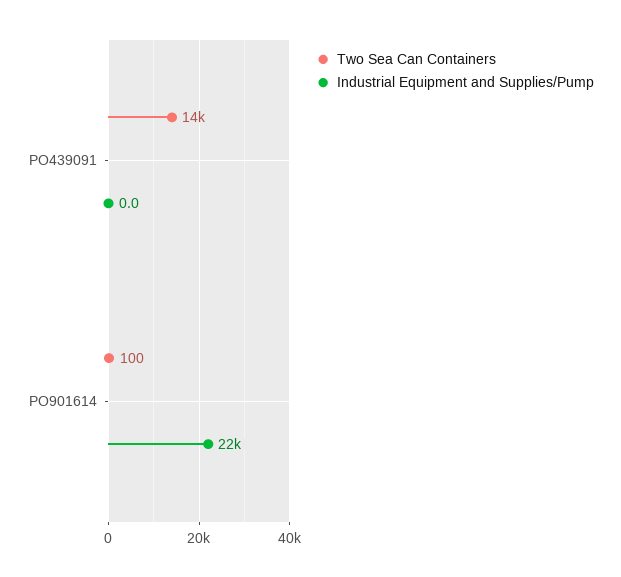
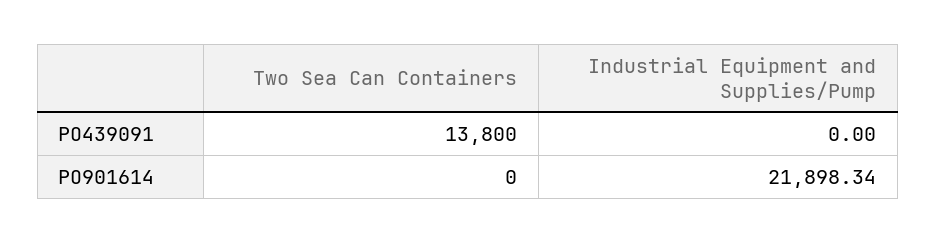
  {
    "Two Sea Can Containers": {
      "PO439091": 13800,
-     "PO901614": 100
+     "PO901614": 0
    },
    "Industrial Equipment and Supplies/Pump": {
      "PO439091": 0,
      "PO901614": 21898.34
    }
  }

